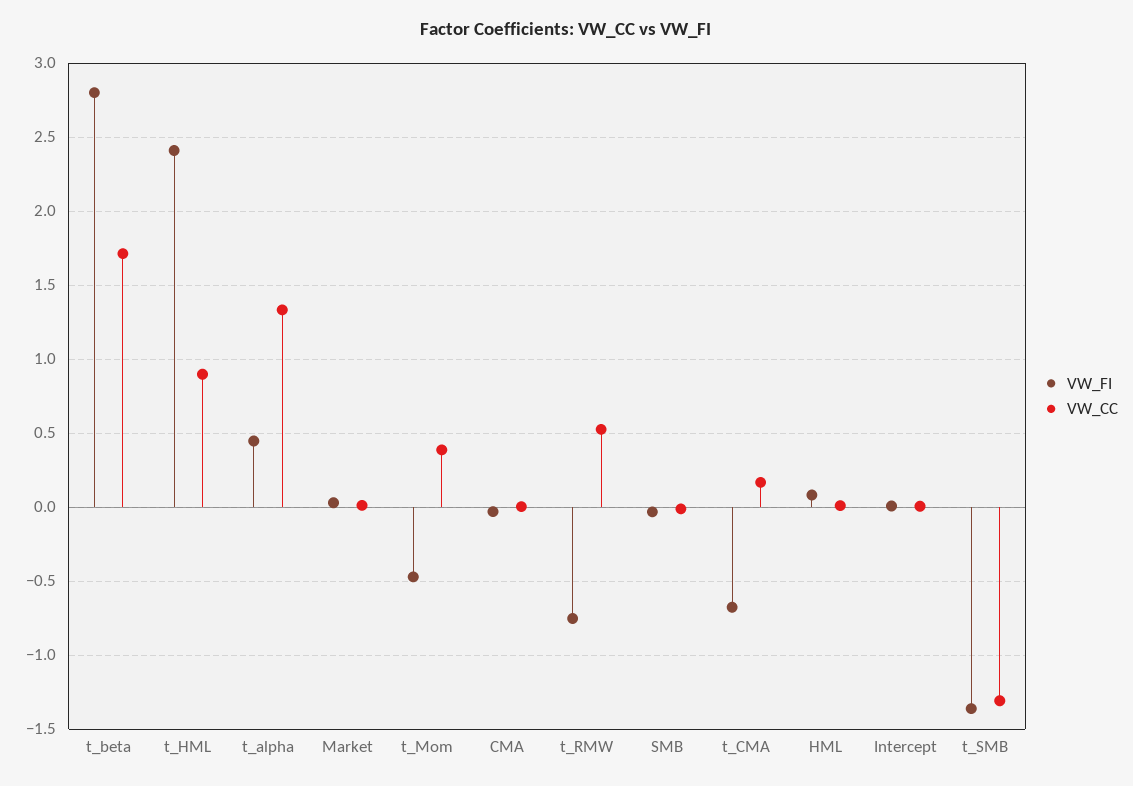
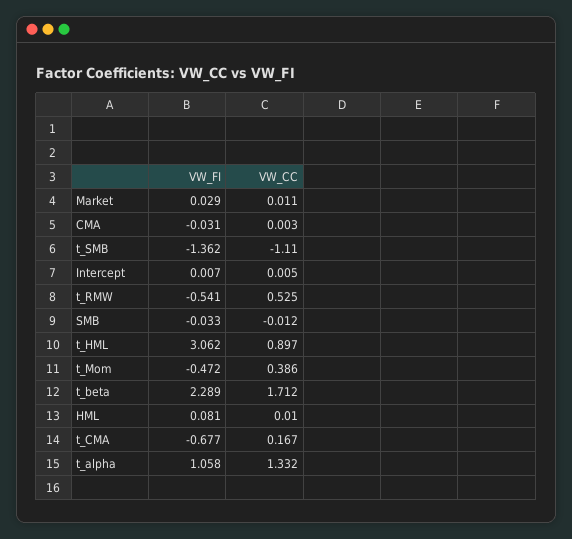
  {
    "VW_FI": {
-     "t_beta": 2.8,
+     "t_beta": 2.289,
-     "t_HML": 2.4,
+     "t_HML": 3.062,
-     "t_alpha": 0.45,
+     "t_alpha": 1.058,
      "Market": 0.029,
      "t_Mom": -0.472,
      "CMA": -0.031,
-     "t_RMW": -0.75,
+     "t_RMW": -0.541,
      "SMB": -0.033,
      "t_CMA": -0.677,
      "HML": 0.081,
      "Intercept": 0.007,
      "t_SMB": -1.362
    },
    "VW_CC": {
      "t_beta": 1.712,
      "t_HML": 0.897,
      "t_alpha": 1.332,
      "Market": 0.011,
      "t_Mom": 0.386,
      "CMA": 0.003,
      "t_RMW": 0.525,
      "SMB": -0.012,
      "t_CMA": 0.167,
      "HML": 0.01,
      "Intercept": 0.005,
-     "t_SMB": -1.3
+     "t_SMB": -1.11
    }
  }

